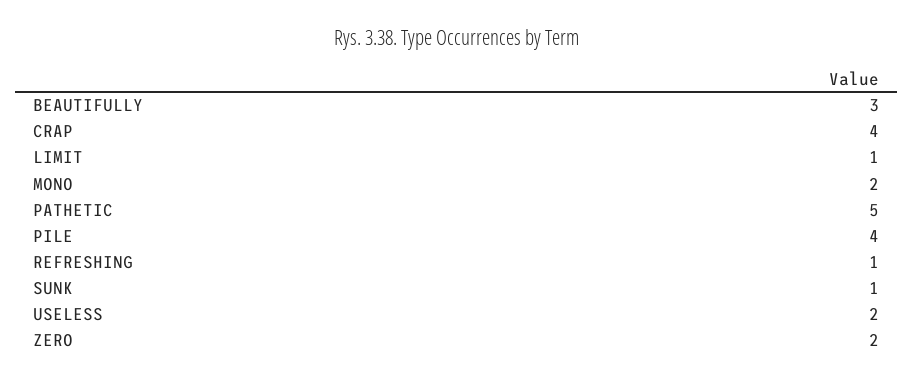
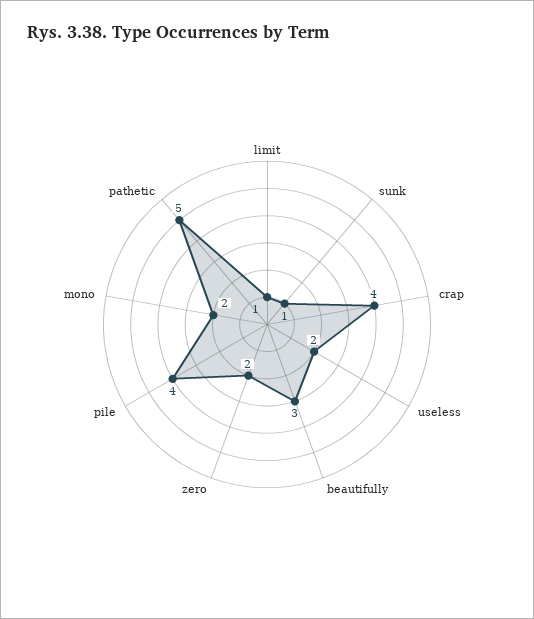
  {
    "BEAUTIFULLY": 3,
    "CRAP": 4,
    "LIMIT": 1,
    "MONO": 2,
    "PATHETIC": 5,
    "PILE": 4,
-   "REFRESHING": 1,
    "SUNK": 1,
    "USELESS": 2,
    "ZERO": 2
  }

